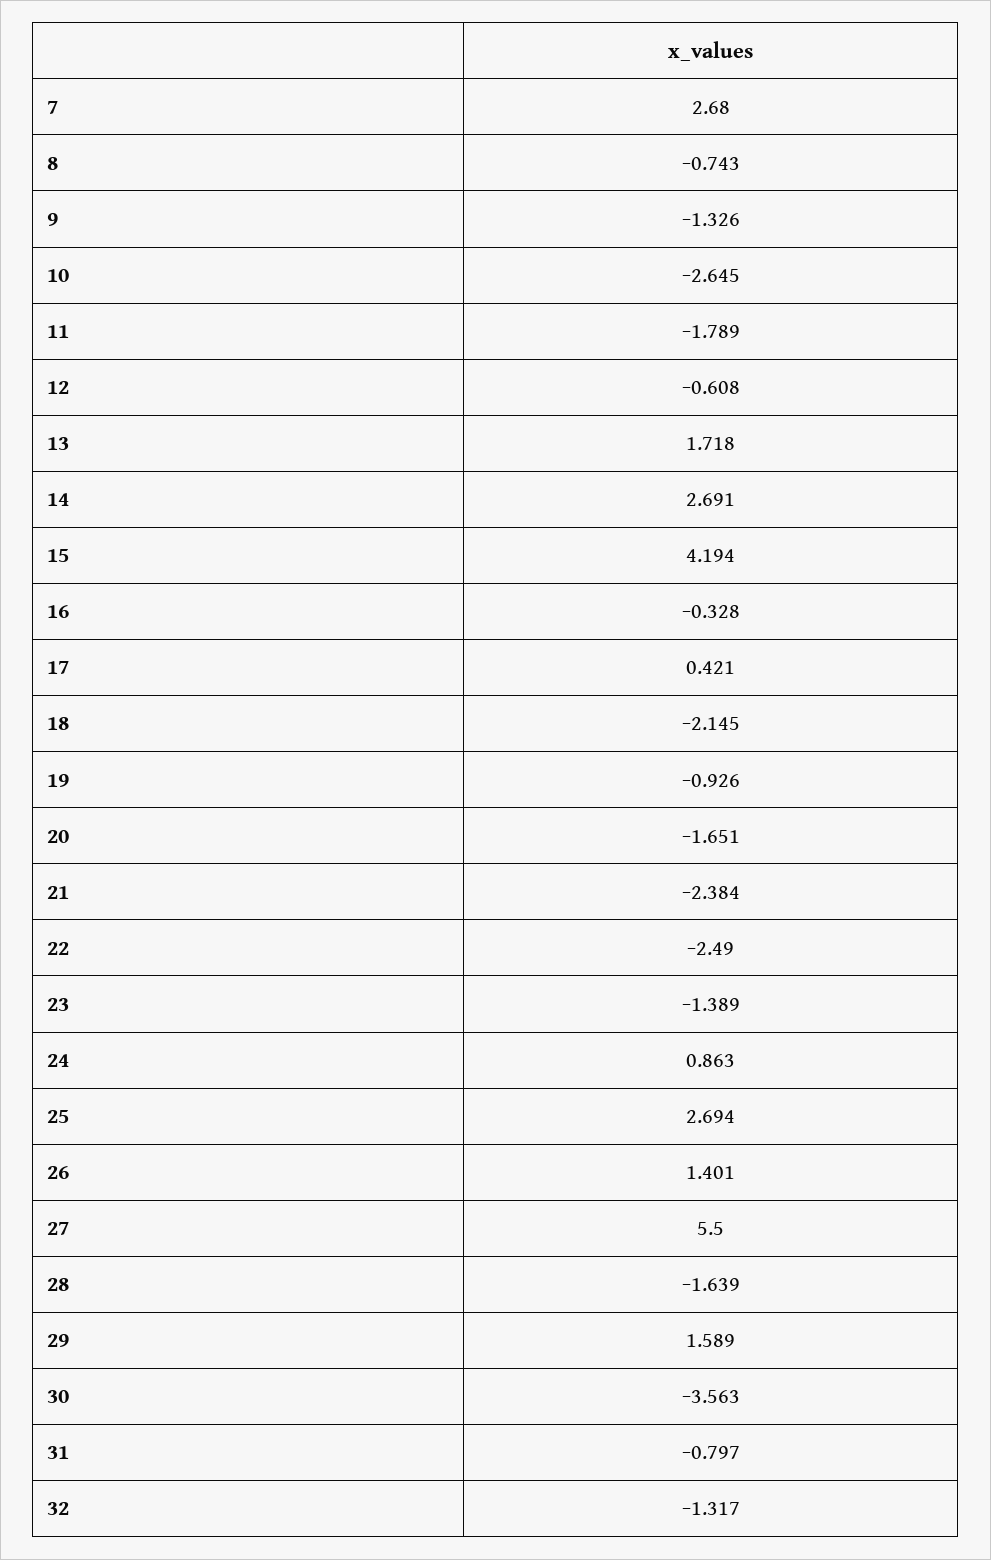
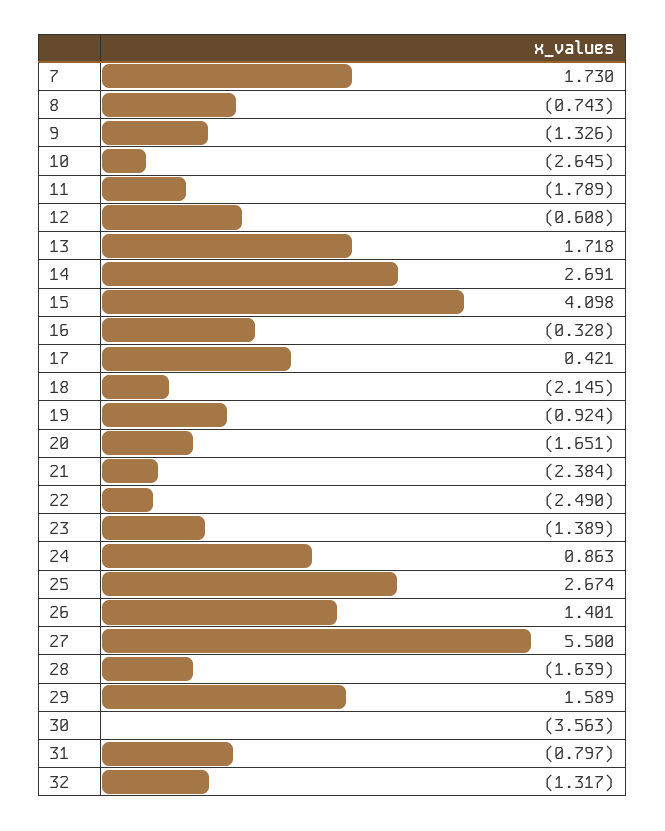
  {
-   "7": 2.68,
+   "7": 1.73,
    "8": -0.743,
    "9": -1.326,
    "10": -2.645,
    "11": -1.789,
    "12": -0.608,
    "13": 1.718,
    "14": 2.691,
-   "15": 4.194,
+   "15": 4.098,
    "16": -0.328,
    "17": 0.421,
    "18": -2.145,
-   "19": -0.926,
+   "19": -0.924,
    "20": -1.651,
    "21": -2.384,
    "22": -2.49,
    "23": -1.389,
    "24": 0.863,
-   "25": 2.694,
+   "25": 2.674,
    "26": 1.401,
    "27": 5.5,
    "28": -1.639,
    "29": 1.589,
    "30": -3.563,
    "31": -0.797,
    "32": -1.317
  }

